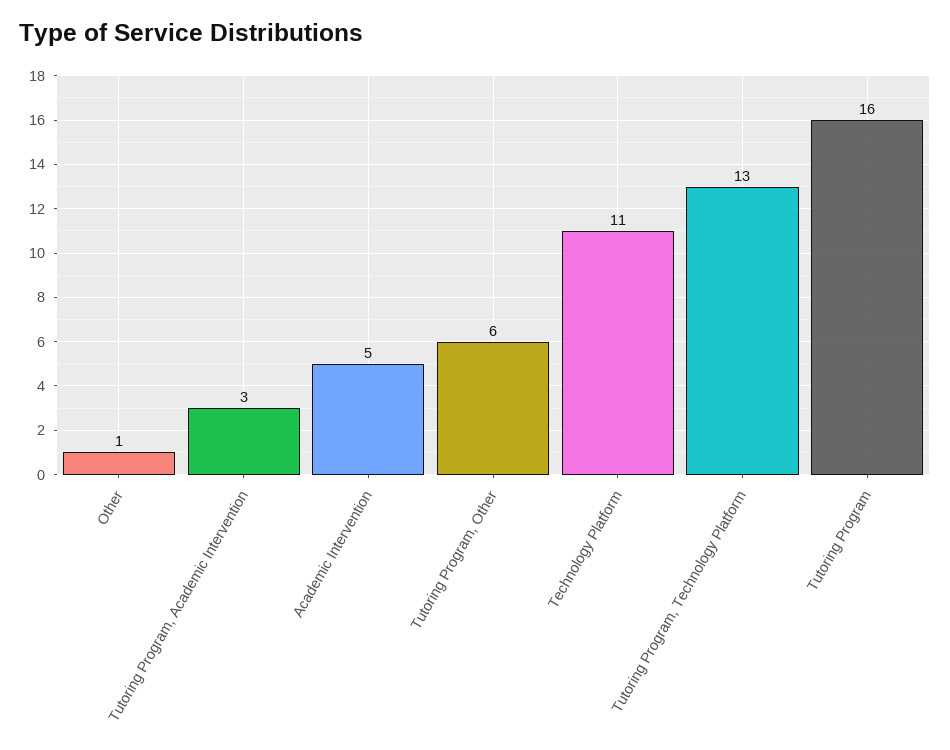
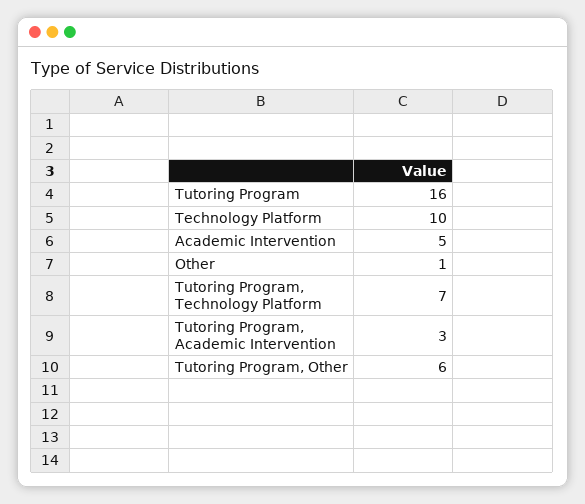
  {
    "Other": 1,
    "Tutoring Program, Academic Intervention": 3,
    "Academic Intervention": 5,
    "Tutoring Program, Other": 6,
-   "Technology Platform": 11,
+   "Technology Platform": 10,
-   "Tutoring Program, Technology Platform": 13,
+   "Tutoring Program, Technology Platform": 7,
    "Tutoring Program": 16
  }

